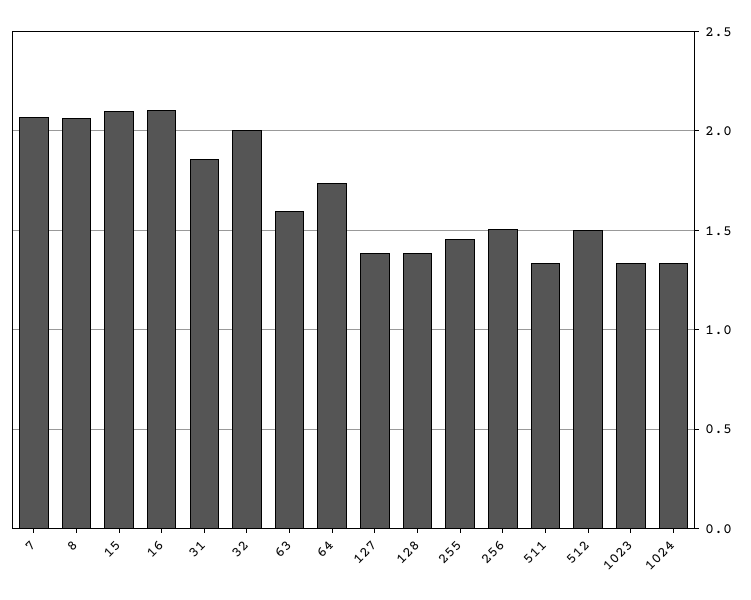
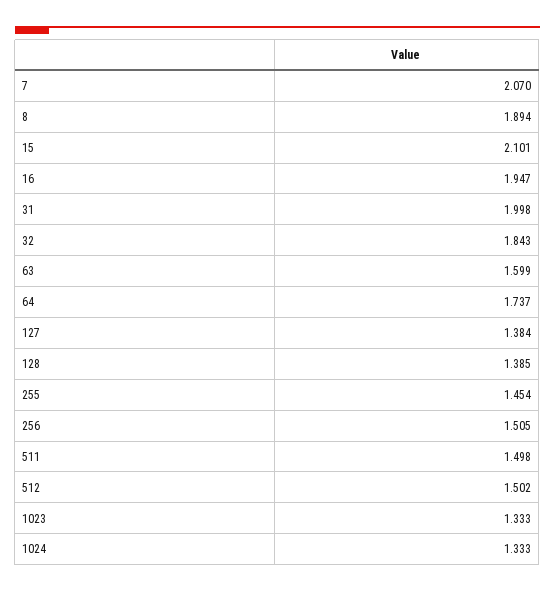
  {
    "7": 2.07,
-   "8": 2.05,
+   "8": 1.894,
    "15": 2.101,
-   "16": 2.1,
+   "16": 1.947,
-   "31": 1.85,
+   "31": 1.998,
-   "32": 2,
+   "32": 1.843,
    "63": 1.599,
    "64": 1.737,
    "127": 1.384,
    "128": 1.385,
    "255": 1.454,
    "256": 1.505,
-   "511": 1.35,
+   "511": 1.498,
    "512": 1.502,
    "1023": 1.333,
    "1024": 1.333
  }

